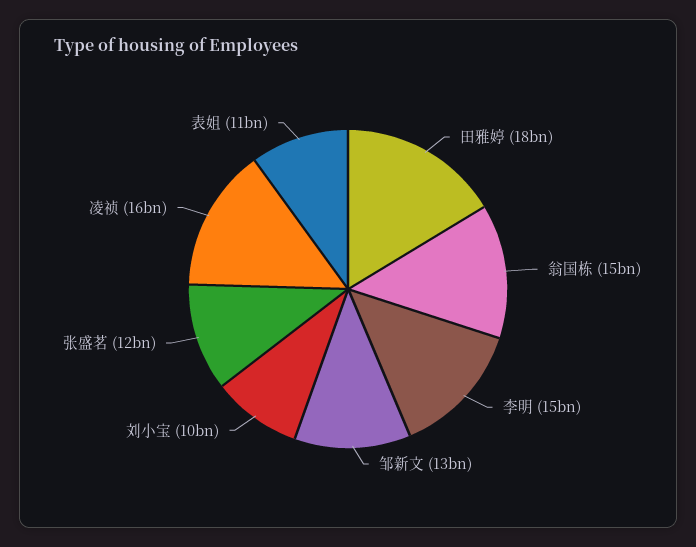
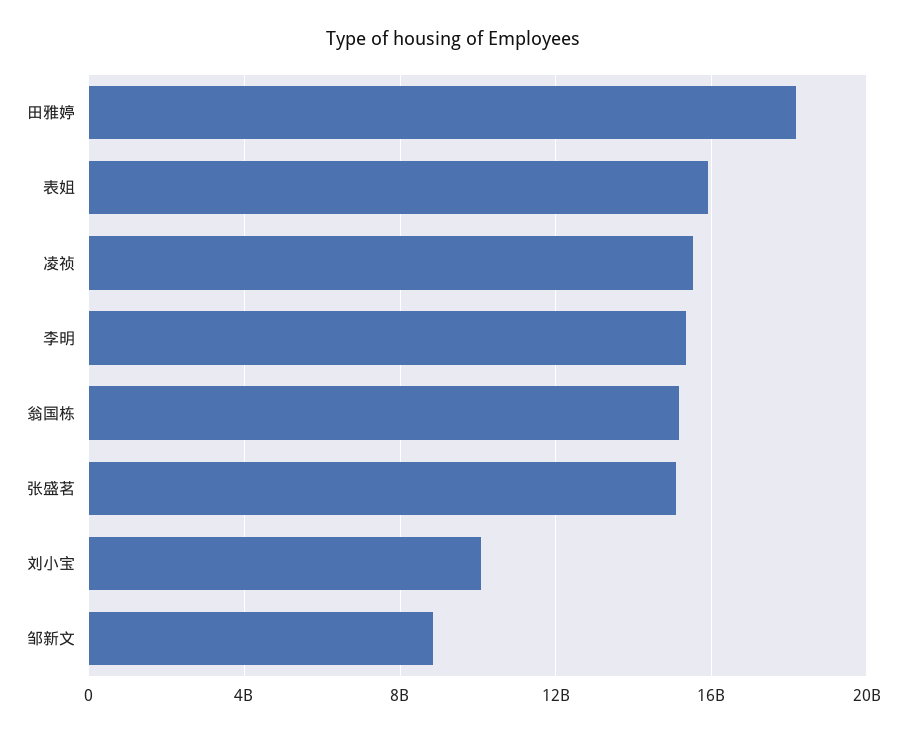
  {
    "田雅婷": 18000000000,
    "翁国栋": 15000000000,
    "李明": 15000000000,
-   "邹新文": 13000000000,
+   "邹新文": 9000000000,
    "刘小宝": 10000000000,
-   "张盛茗": 12000000000,
+   "张盛茗": 15000000000,
    "凌祯": 16000000000,
-   "表姐": 11000000000
+   "表姐": 16000000000
  }

